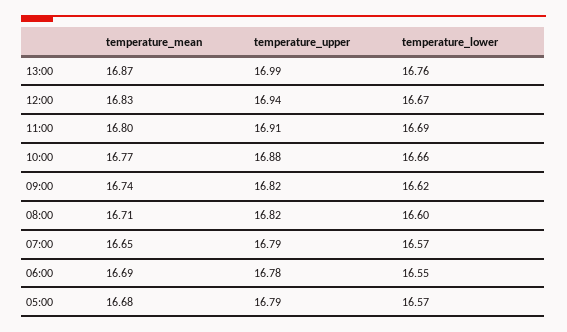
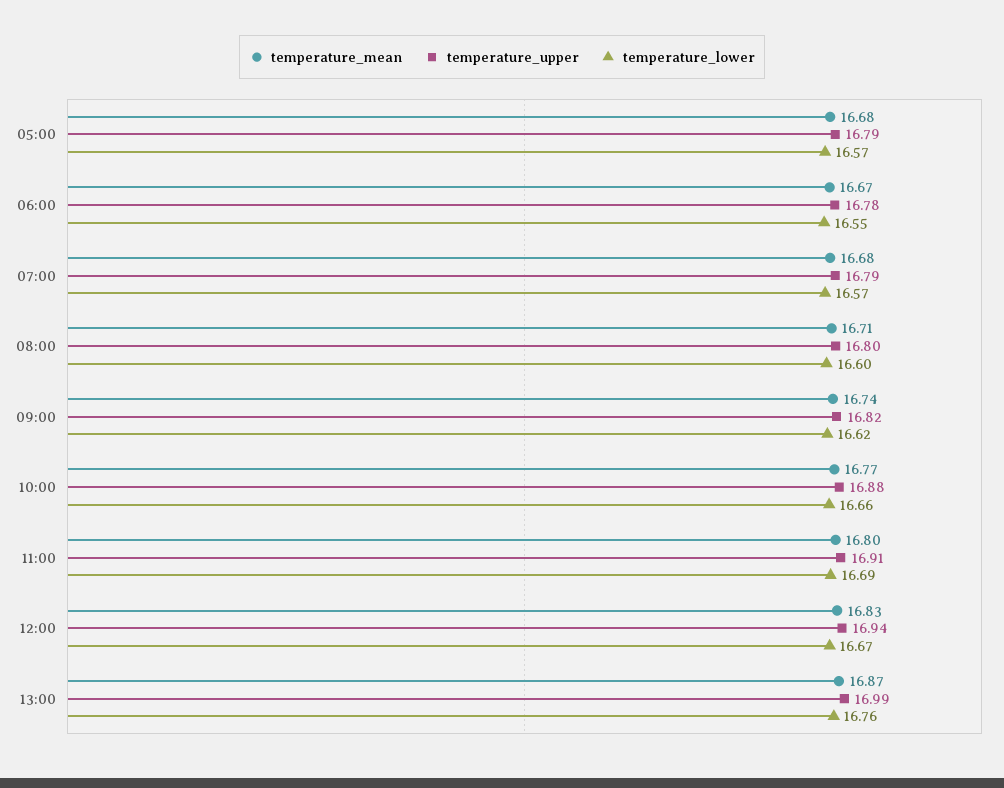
  {
    "temperature_mean": {
      "13:00": 16.87,
      "12:00": 16.83,
      "11:00": 16.8,
      "10:00": 16.77,
      "09:00": 16.74,
      "08:00": 16.71,
-     "07:00": 16.65,
+     "07:00": 16.68,
-     "06:00": 16.69,
+     "06:00": 16.67,
      "05:00": 16.68
    },
    "temperature_upper": {
      "13:00": 16.99,
      "12:00": 16.94,
      "11:00": 16.91,
      "10:00": 16.88,
      "09:00": 16.82,
-     "08:00": 16.82,
+     "08:00": 16.8,
      "07:00": 16.79,
      "06:00": 16.78,
      "05:00": 16.79
    },
    "temperature_lower": {
      "13:00": 16.76,
      "12:00": 16.67,
      "11:00": 16.69,
      "10:00": 16.66,
      "09:00": 16.62,
      "08:00": 16.6,
      "07:00": 16.57,
      "06:00": 16.55,
      "05:00": 16.57
    }
  }

